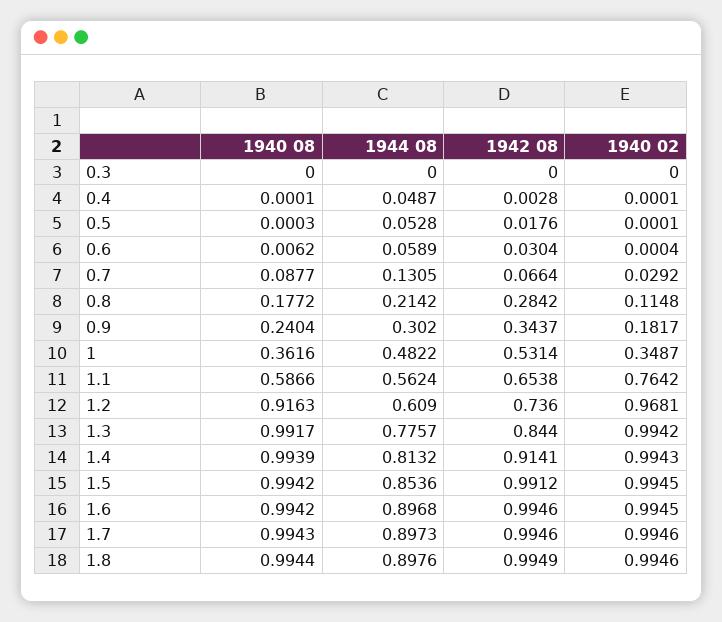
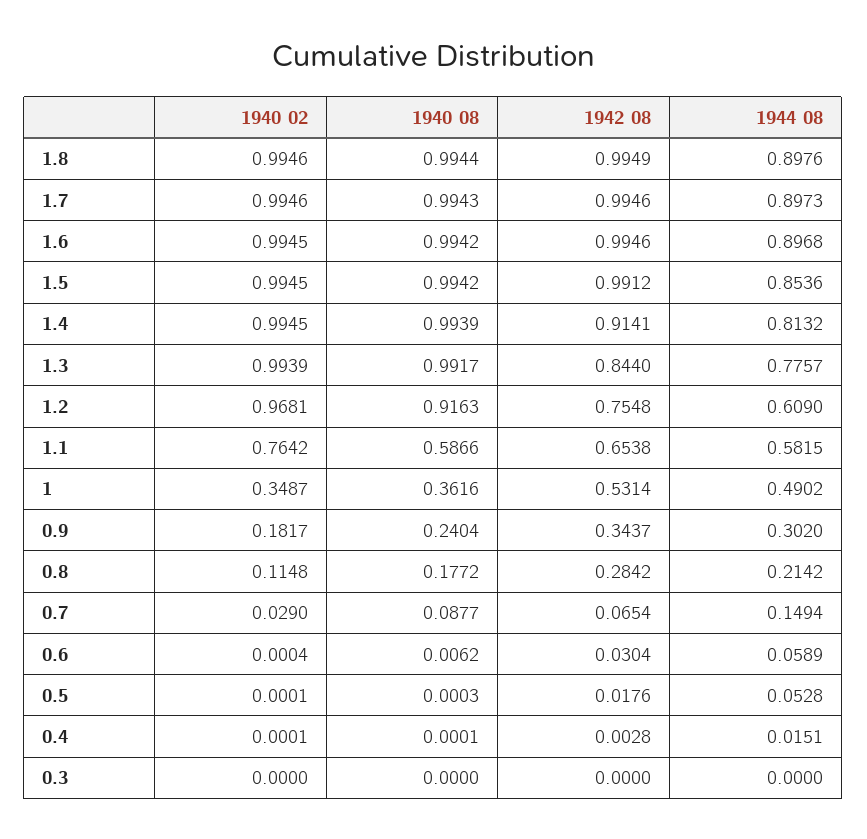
  {
    "1940 08": {
      "0.3": 0,
      "0.4": 0.0001,
      "0.5": 0.0003,
      "0.6": 0.0062,
      "0.7": 0.0877,
      "0.8": 0.1772,
      "0.9": 0.2404,
      "1": 0.3616,
      "1.1": 0.5866,
      "1.2": 0.9163,
      "1.3": 0.9917,
      "1.4": 0.9939,
      "1.5": 0.9942,
      "1.6": 0.9942,
      "1.7": 0.9943,
      "1.8": 0.9944
    },
    "1944 08": {
      "0.3": 0,
-     "0.4": 0.0487,
+     "0.4": 0.0151,
      "0.5": 0.0528,
      "0.6": 0.0589,
-     "0.7": 0.1305,
+     "0.7": 0.1494,
      "0.8": 0.2142,
      "0.9": 0.302,
-     "1": 0.4822,
+     "1": 0.4902,
-     "1.1": 0.5624,
+     "1.1": 0.5815,
      "1.2": 0.609,
      "1.3": 0.7757,
      "1.4": 0.8132,
      "1.5": 0.8536,
      "1.6": 0.8968,
      "1.7": 0.8973,
      "1.8": 0.8976
    },
    "1942 08": {
      "0.3": 0,
      "0.4": 0.0028,
      "0.5": 0.0176,
      "0.6": 0.0304,
-     "0.7": 0.0664,
+     "0.7": 0.0654,
      "0.8": 0.2842,
      "0.9": 0.3437,
      "1": 0.5314,
      "1.1": 0.6538,
-     "1.2": 0.736,
+     "1.2": 0.7548,
      "1.3": 0.844,
      "1.4": 0.9141,
      "1.5": 0.9912,
      "1.6": 0.9946,
      "1.7": 0.9946,
      "1.8": 0.9949
    },
    "1940 02": {
      "0.3": 0,
      "0.4": 0.0001,
      "0.5": 0.0001,
      "0.6": 0.0004,
-     "0.7": 0.0292,
+     "0.7": 0.029,
      "0.8": 0.1148,
      "0.9": 0.1817,
      "1": 0.3487,
      "1.1": 0.7642,
      "1.2": 0.9681,
-     "1.3": 0.9942,
+     "1.3": 0.9939,
-     "1.4": 0.9943,
+     "1.4": 0.9945,
      "1.5": 0.9945,
      "1.6": 0.9945,
      "1.7": 0.9946,
      "1.8": 0.9946
    }
  }

